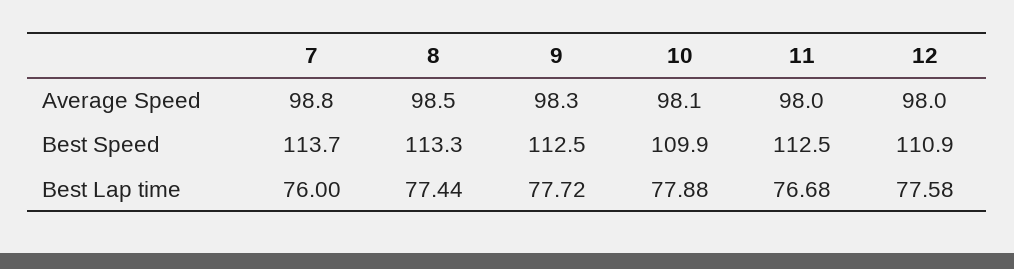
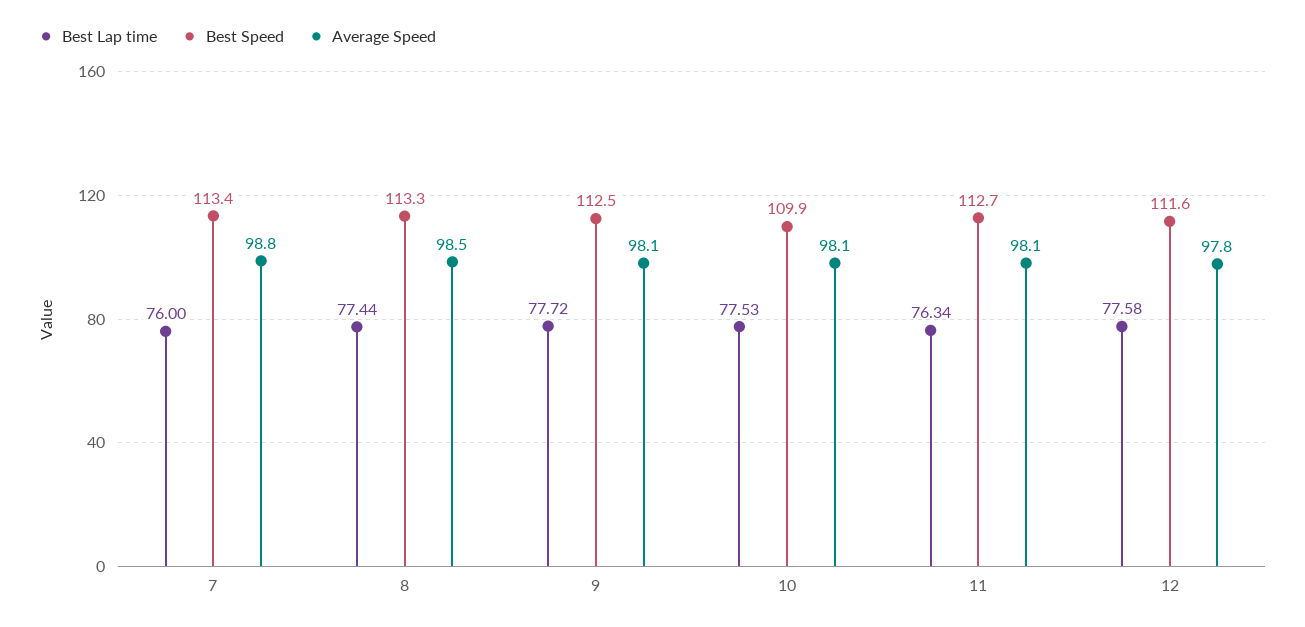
  {
    "Average Speed": {
      "7": 98.8,
      "8": 98.5,
-     "9": 98.3,
+     "9": 98.1,
      "10": 98.1,
-     "11": 98,
+     "11": 98.1,
-     "12": 98
+     "12": 97.8
    },
    "Best Speed": {
-     "7": 113.7,
+     "7": 113.4,
      "8": 113.3,
      "9": 112.5,
      "10": 109.9,
-     "11": 112.5,
+     "11": 112.7,
-     "12": 110.9
+     "12": 111.6
    },
    "Best Lap time": {
      "7": 76,
      "8": 77.44,
      "9": 77.72,
-     "10": 77.88,
+     "10": 77.53,
-     "11": 76.68,
+     "11": 76.34,
      "12": 77.58
    }
  }

